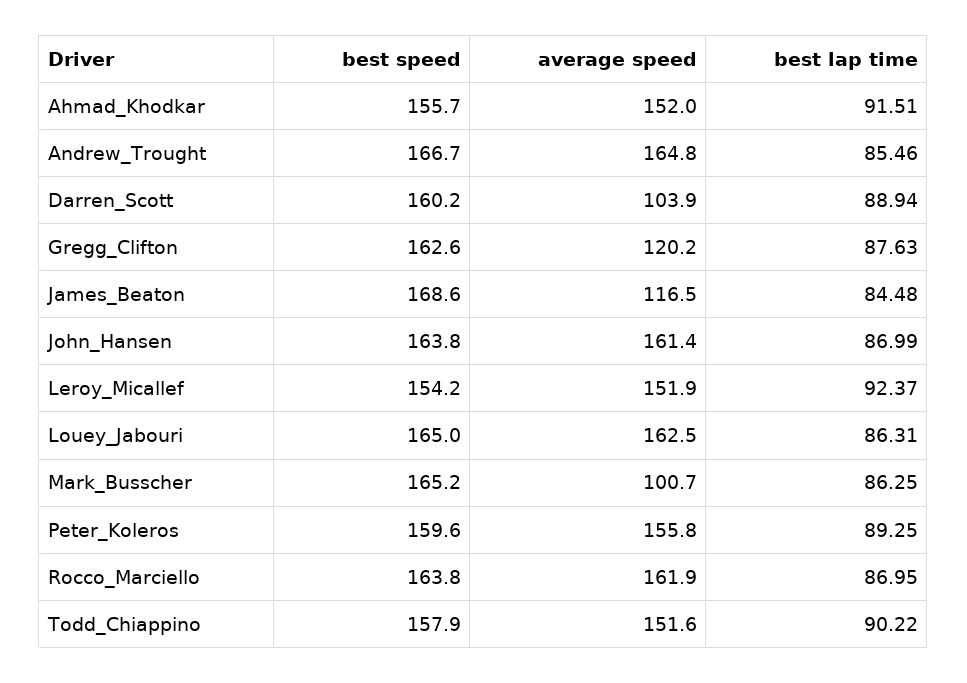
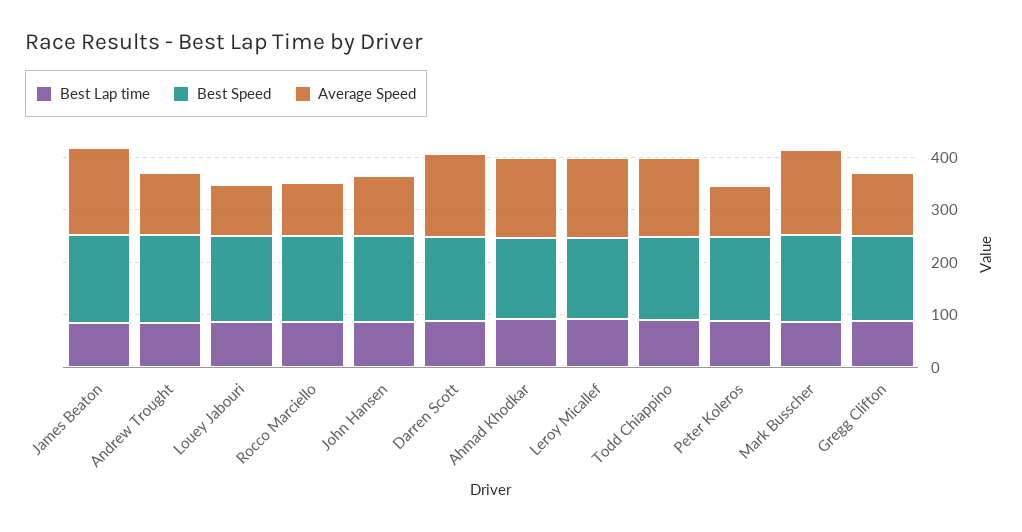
  {
    "best speed": {
      "Ahmad_Khodkar": 155.7,
      "Andrew_Trought": 166.7,
      "Darren_Scott": 160.2,
      "Gregg_Clifton": 162.6,
      "James_Beaton": 168.6,
      "John_Hansen": 163.8,
      "Leroy_Micallef": 154.2,
      "Louey_Jabouri": 165,
      "Mark_Busscher": 165.2,
      "Peter_Koleros": 159.6,
      "Rocco_Marciello": 163.8,
      "Todd_Chiappino": 157.9
    },
    "average speed": {
      "Ahmad_Khodkar": 152,
-     "Andrew_Trought": 164.8,
+     "Andrew_Trought": 120,
-     "Darren_Scott": 103.9,
+     "Darren_Scott": 160,
      "Gregg_Clifton": 120.2,
-     "James_Beaton": 116.5,
+     "James_Beaton": 160,
-     "John_Hansen": 161.4,
+     "John_Hansen": 120,
      "Leroy_Micallef": 151.9,
-     "Louey_Jabouri": 162.5,
+     "Louey_Jabouri": 100,
-     "Mark_Busscher": 100.7,
+     "Mark_Busscher": 160,
-     "Peter_Koleros": 155.8,
+     "Peter_Koleros": 100,
-     "Rocco_Marciello": 161.9,
+     "Rocco_Marciello": 100,
      "Todd_Chiappino": 151.6
    },
    "best lap time": {
      "Ahmad_Khodkar": 91.51,
      "Andrew_Trought": 85.46,
      "Darren_Scott": 88.94,
      "Gregg_Clifton": 87.63,
      "James_Beaton": 84.48,
      "John_Hansen": 86.99,
      "Leroy_Micallef": 92.37,
      "Louey_Jabouri": 86.31,
      "Mark_Busscher": 86.25,
      "Peter_Koleros": 89.25,
      "Rocco_Marciello": 86.95,
      "Todd_Chiappino": 90.22
    }
  }

